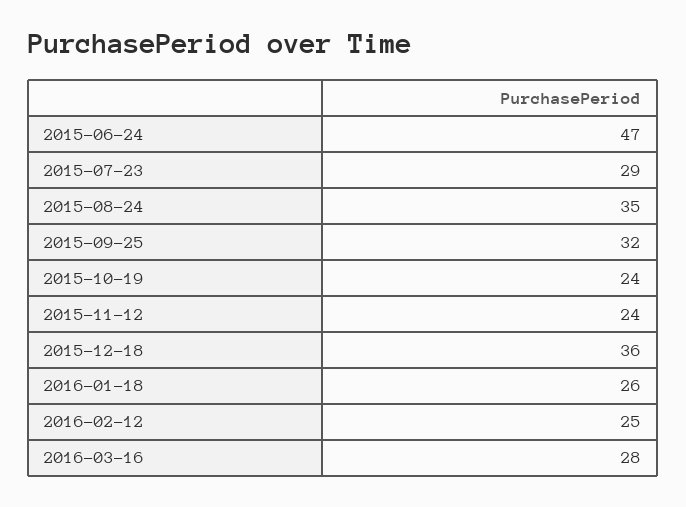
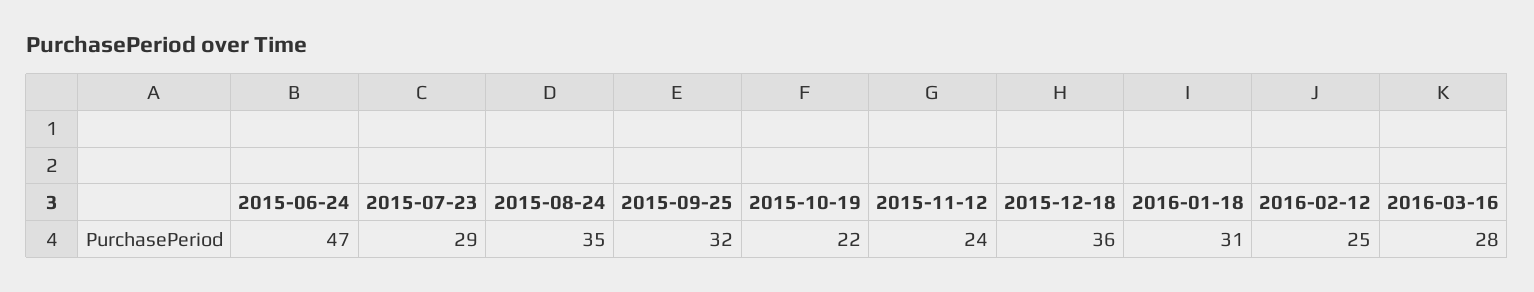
  {
    "2015-06-24": 47,
    "2015-07-23": 29,
    "2015-08-24": 35,
    "2015-09-25": 32,
-   "2015-10-19": 24,
+   "2015-10-19": 22,
    "2015-11-12": 24,
    "2015-12-18": 36,
-   "2016-01-18": 26,
+   "2016-01-18": 31,
    "2016-02-12": 25,
    "2016-03-16": 28
  }

